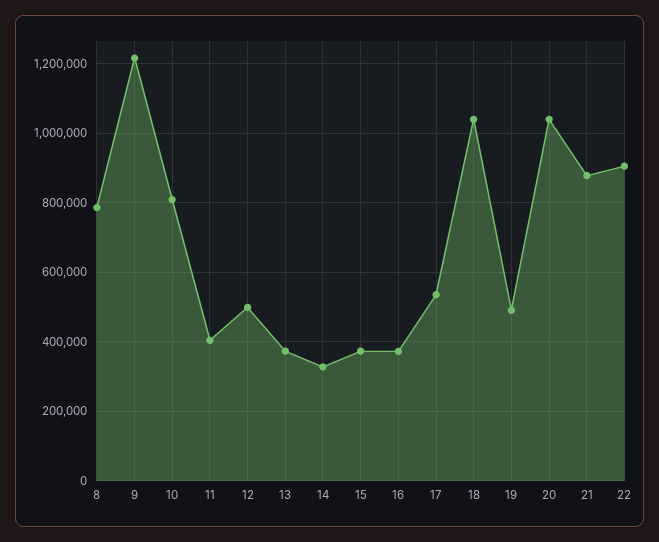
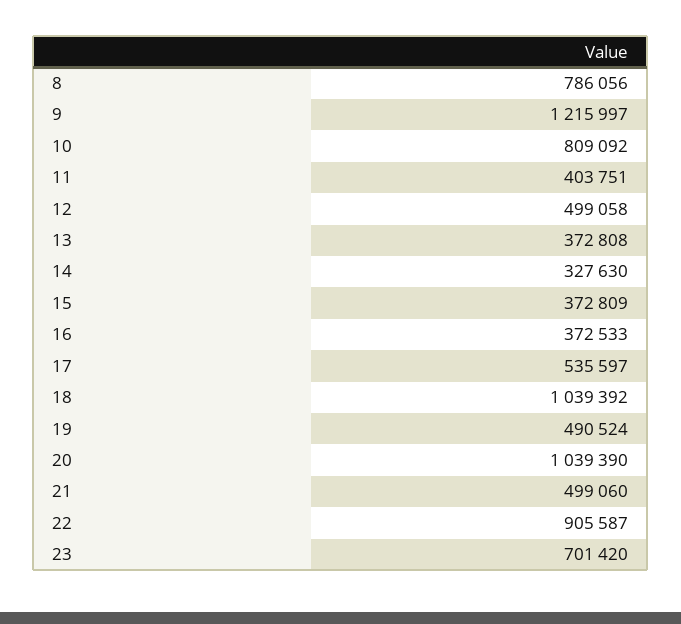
  {
    "8": 786056,
    "9": 1215997,
    "10": 809092,
    "11": 403751,
    "12": 499058,
    "13": 372808,
    "14": 327630,
    "15": 372809,
    "16": 372533,
    "17": 535597,
    "18": 1039392,
    "19": 490524,
    "20": 1039390,
-   "21": 880000,
+   "21": 499060,
-   "22": 905587
+   "22": 905587,
+   "23": 701420
  }

